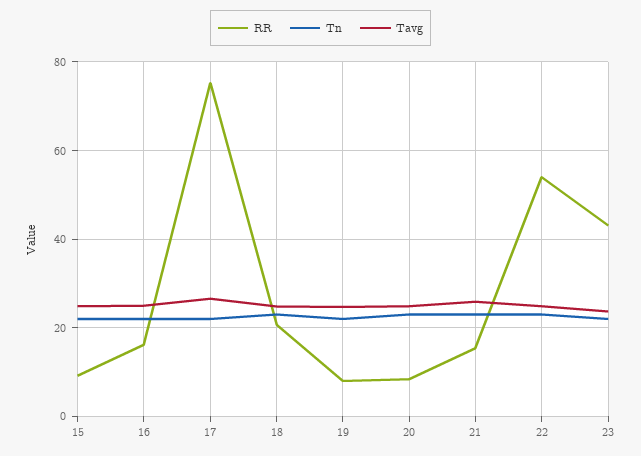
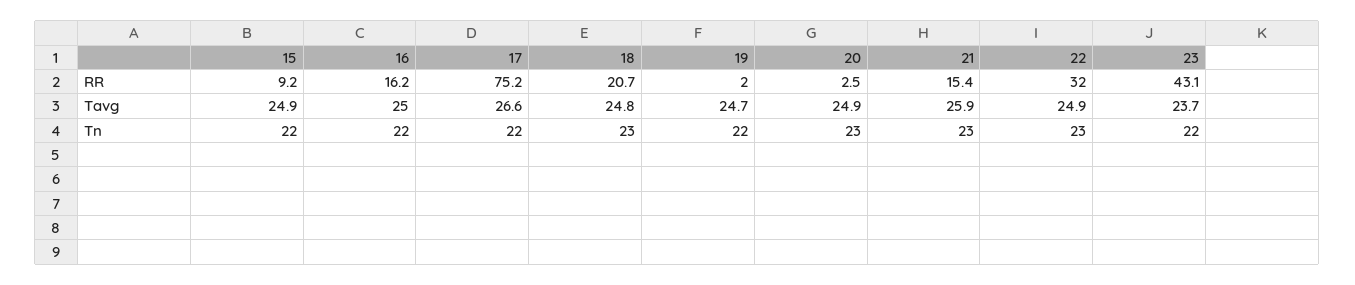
  {
    "RR": {
      "15": 9.2,
      "16": 16.2,
      "17": 75.2,
      "18": 20.7,
-     "19": 8,
+     "19": 2,
-     "20": 8,
+     "20": 2.5,
      "21": 15.4,
-     "22": 54,
+     "22": 32,
      "23": 43.1
    },
    "Tn": {
      "15": 22,
      "16": 22,
      "17": 22,
      "18": 23,
      "19": 22,
      "20": 23,
      "21": 23,
      "22": 23,
      "23": 22
    },
    "Tavg": {
      "15": 24.9,
      "16": 25,
      "17": 26.6,
      "18": 24.8,
      "19": 24.7,
      "20": 24.9,
      "21": 25.9,
      "22": 24.9,
      "23": 23.7
    }
  }

